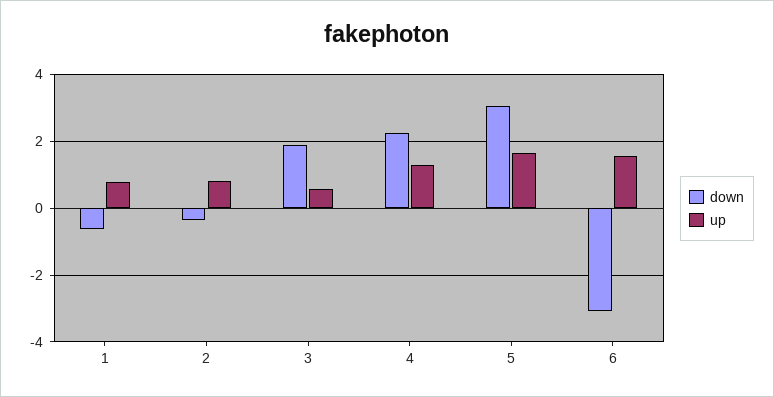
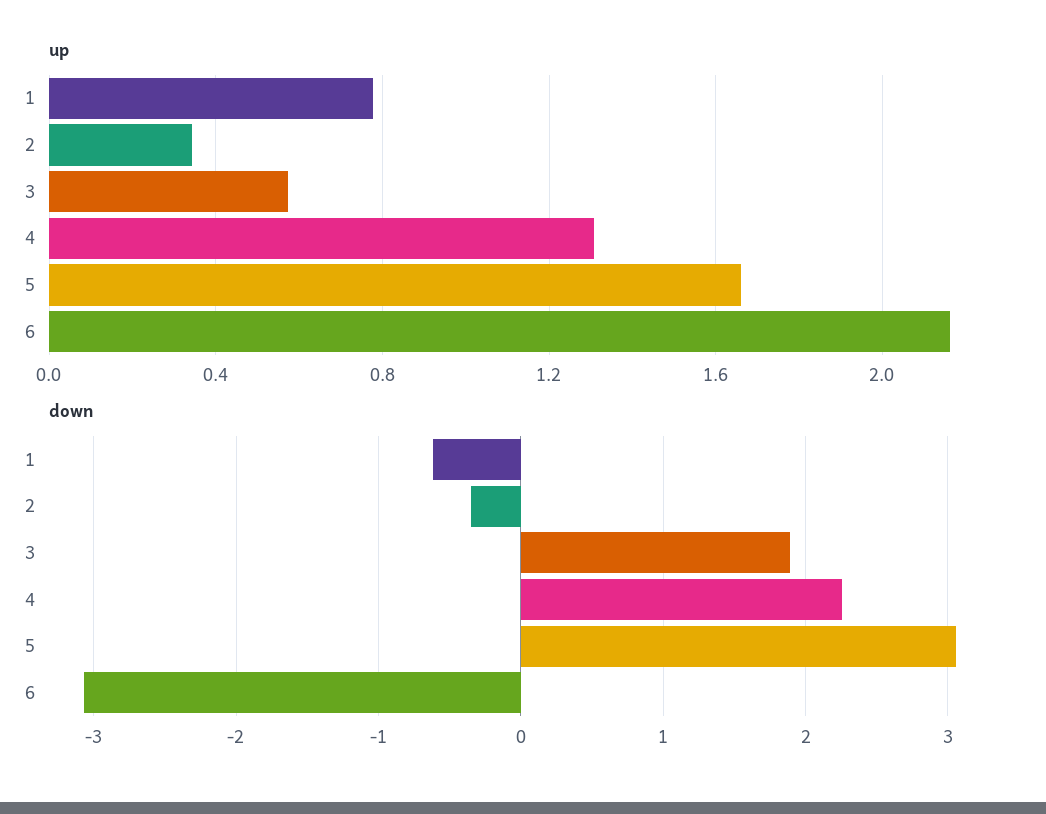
  {
    "down": {
      "1": -0.6,
      "2": -0.4,
      "3": 1.9,
      "4": 2.3,
      "5": 3.1,
      "6": -3.1
    },
    "up": {
      "1": 0.8,
-     "2": 0.8,
+     "2": 0.35,
      "3": 0.55,
      "4": 1.3,
      "5": 1.65,
-     "6": 1.6
+     "6": 2.15
    }
  }

